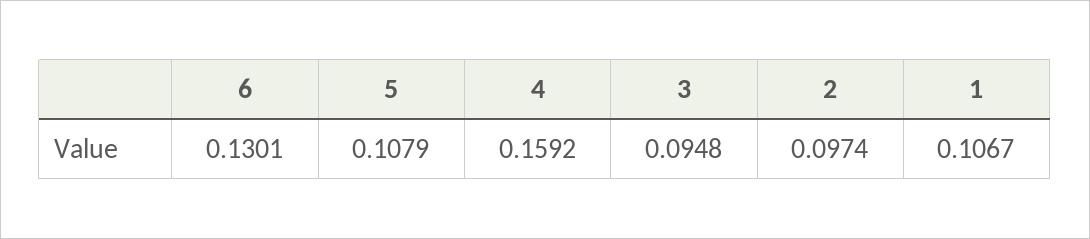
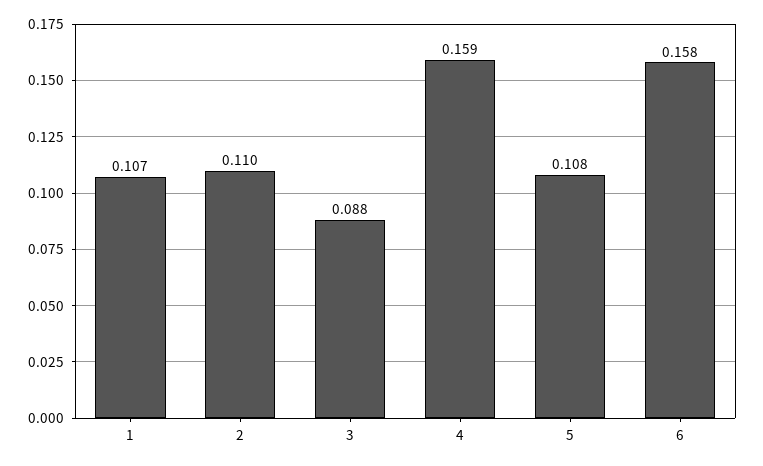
  {
-   "6": 0.1301,
+   "6": 0.158,
    "5": 0.1079,
    "4": 0.1592,
-   "3": 0.0948,
+   "3": 0.088,
-   "2": 0.0974,
+   "2": 0.11,
    "1": 0.1067
  }

